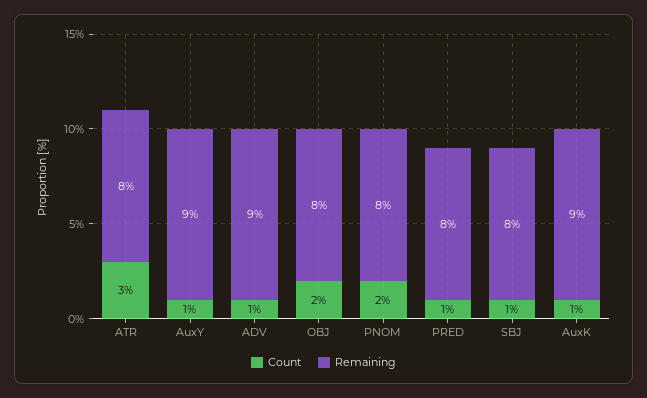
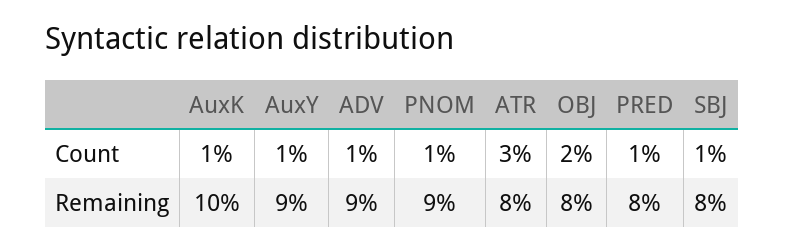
  {
    "Count": {
      "ATR": 3,
      "AuxY": 1,
      "ADV": 1,
      "OBJ": 2,
-     "PNOM": 2,
+     "PNOM": 1,
      "PRED": 1,
      "SBJ": 1,
      "AuxK": 1
    },
    "Remaining": {
      "ATR": 8,
      "AuxY": 9,
      "ADV": 9,
      "OBJ": 8,
-     "PNOM": 8,
+     "PNOM": 9,
      "PRED": 8,
      "SBJ": 8,
-     "AuxK": 9
+     "AuxK": 10
    }
  }

